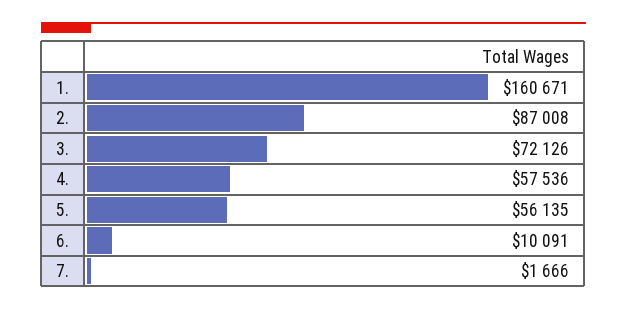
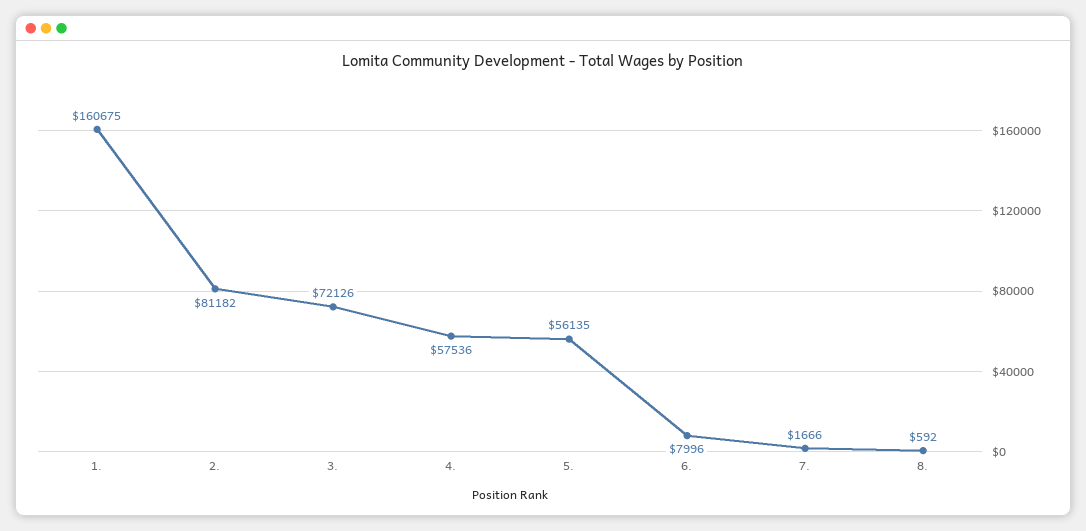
  {
-   "1.": 160671,
+   "1.": 160675,
-   "2.": 87008,
+   "2.": 81182,
    "3.": 72126,
    "4.": 57536,
    "5.": 56135,
-   "6.": 10091,
+   "6.": 7996,
-   "7.": 1666
+   "7.": 1666,
+   "8.": 592
  }

